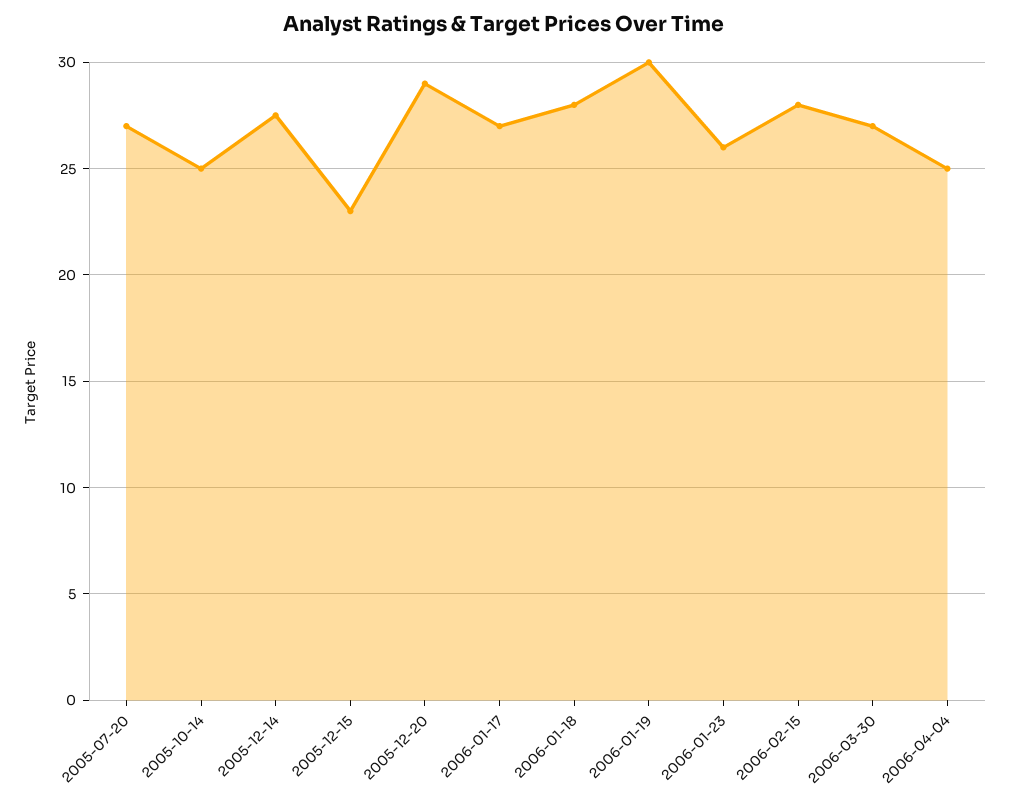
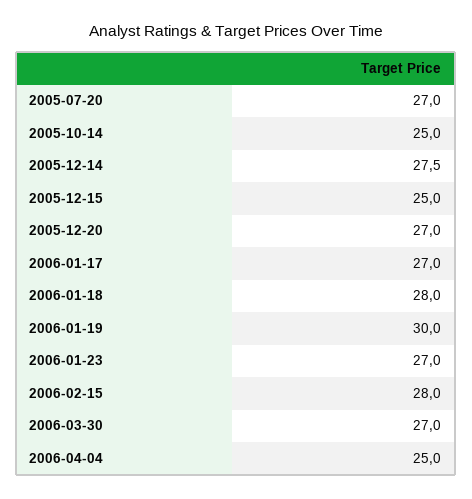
  {
    "2005-07-20": 27,
    "2005-10-14": 25,
    "2005-12-14": 27.5,
-   "2005-12-15": 23,
+   "2005-12-15": 25,
-   "2005-12-20": 29,
+   "2005-12-20": 27,
    "2006-01-17": 27,
    "2006-01-18": 28,
    "2006-01-19": 30,
-   "2006-01-23": 26,
+   "2006-01-23": 27,
    "2006-02-15": 28,
    "2006-03-30": 27,
    "2006-04-04": 25
  }

